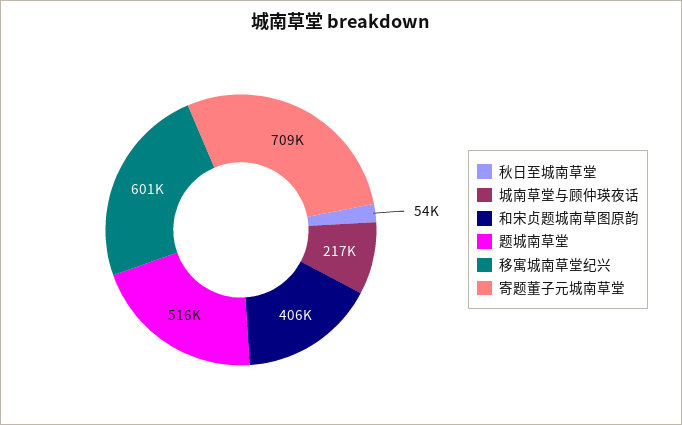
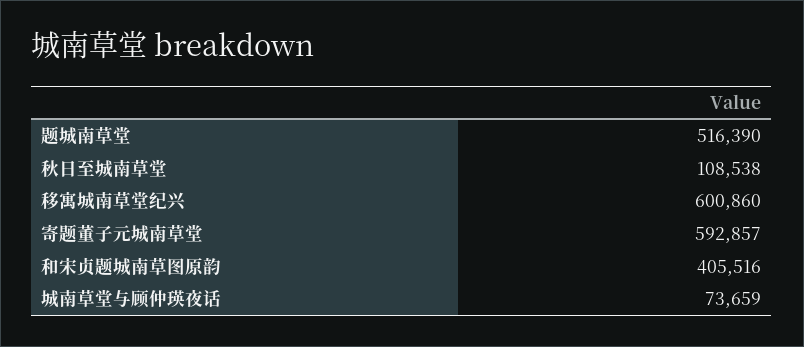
  {
-   "秋日至城南草堂": 54000,
+   "秋日至城南草堂": 108538,
-   "城南草堂与顾仲瑛夜话": 217000,
+   "城南草堂与顾仲瑛夜话": 73659,
    "和宋贞题城南草图原韵": 405516,
    "题城南草堂": 516390,
    "移寓城南草堂纪兴": 600860,
-   "寄题董子元城南草堂": 709000
+   "寄题董子元城南草堂": 592857
  }

